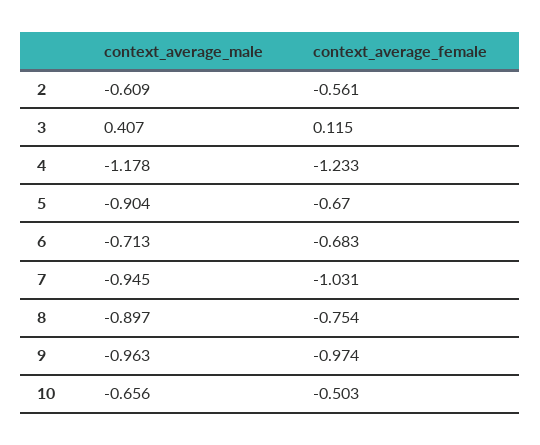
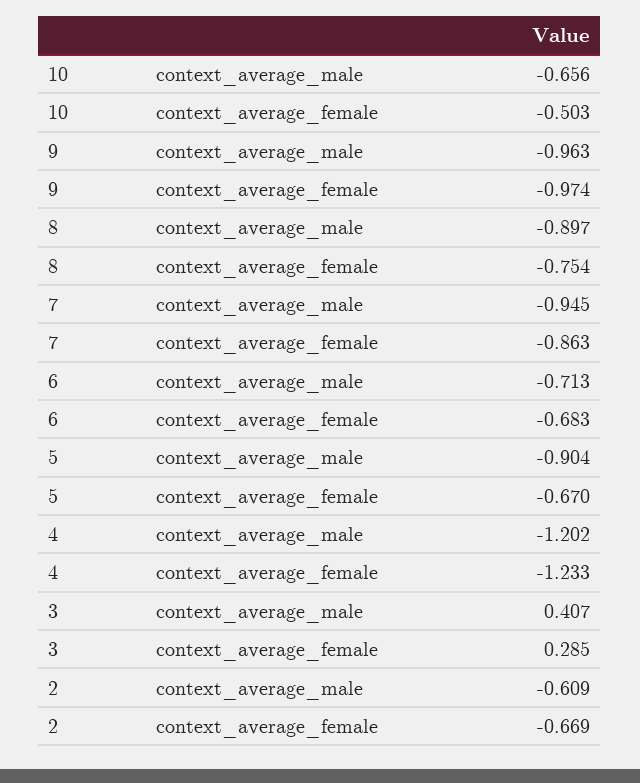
  {
    "context_average_male": {
      "2": -0.609,
      "3": 0.407,
-     "4": -1.178,
+     "4": -1.202,
      "5": -0.904,
      "6": -0.713,
      "7": -0.945,
      "8": -0.897,
      "9": -0.963,
      "10": -0.656
    },
    "context_average_female": {
-     "2": -0.561,
+     "2": -0.669,
-     "3": 0.115,
+     "3": 0.285,
      "4": -1.233,
      "5": -0.67,
      "6": -0.683,
-     "7": -1.031,
+     "7": -0.863,
      "8": -0.754,
      "9": -0.974,
      "10": -0.503
    }
  }

